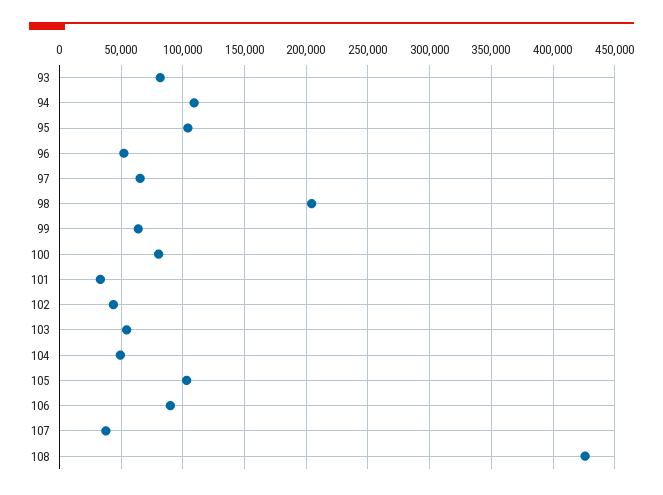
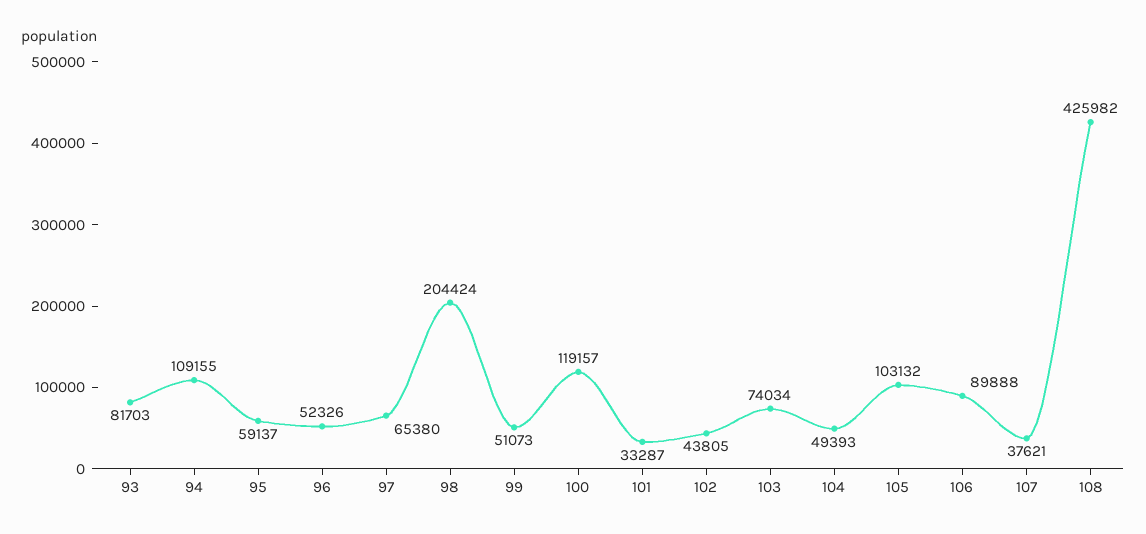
  {
    "93": 81703,
    "94": 109155,
-   "95": 105000,
+   "95": 59137,
    "96": 52326,
    "97": 65380,
    "98": 204424,
-   "99": 65000,
+   "99": 51073,
-   "100": 80000,
+   "100": 119157,
    "101": 33287,
    "102": 43805,
-   "103": 55000,
+   "103": 74034,
    "104": 49393,
    "105": 103132,
    "106": 89888,
    "107": 37621,
    "108": 425982
  }

